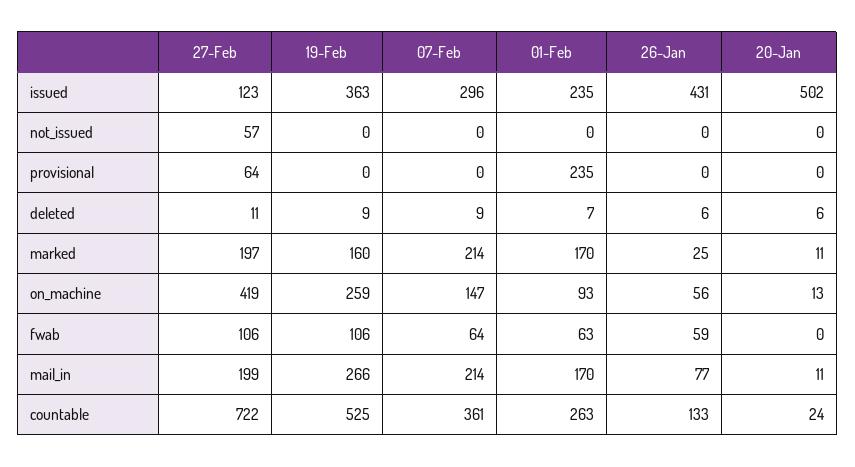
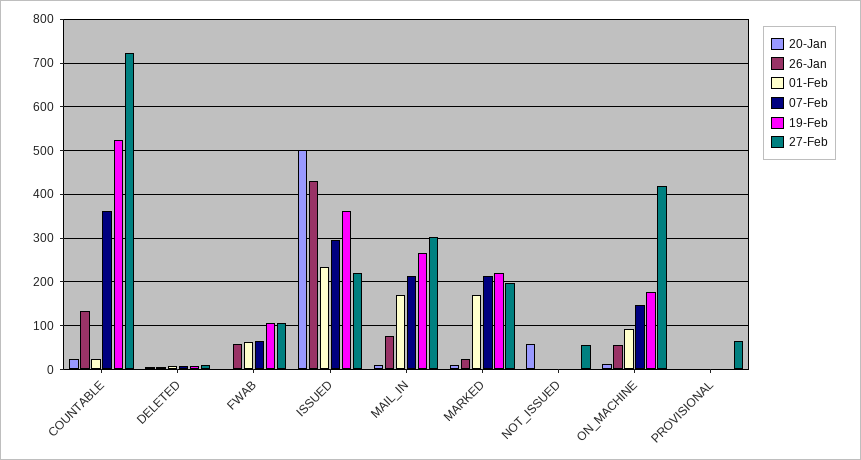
  {
    "27-Feb": {
-     "issued": 123,
+     "issued": 220,
      "not_issued": 57,
      "provisional": 64,
      "deleted": 11,
      "marked": 197,
      "on_machine": 419,
      "fwab": 106,
-     "mail_in": 199,
+     "mail_in": 300,
      "countable": 722
    },
    "19-Feb": {
      "issued": 363,
      "not_issued": 0,
      "provisional": 0,
      "deleted": 9,
-     "marked": 160,
+     "marked": 220,
-     "on_machine": 259,
+     "on_machine": 180,
      "fwab": 106,
      "mail_in": 266,
      "countable": 525
    },
    "07-Feb": {
      "issued": 296,
      "not_issued": 0,
      "provisional": 0,
      "deleted": 9,
      "marked": 214,
      "on_machine": 147,
      "fwab": 64,
      "mail_in": 214,
      "countable": 361
    },
    "01-Feb": {
      "issued": 235,
      "not_issued": 0,
-     "provisional": 235,
+     "provisional": 0,
      "deleted": 7,
      "marked": 170,
      "on_machine": 93,
      "fwab": 63,
      "mail_in": 170,
-     "countable": 263
+     "countable": 20
    },
    "26-Jan": {
      "issued": 431,
      "not_issued": 0,
      "provisional": 0,
      "deleted": 6,
      "marked": 25,
      "on_machine": 56,
      "fwab": 59,
      "mail_in": 77,
      "countable": 133
    },
    "20-Jan": {
      "issued": 502,
-     "not_issued": 0,
+     "not_issued": 60,
      "provisional": 0,
      "deleted": 6,
      "marked": 11,
      "on_machine": 13,
      "fwab": 0,
      "mail_in": 11,
      "countable": 24
    }
  }

